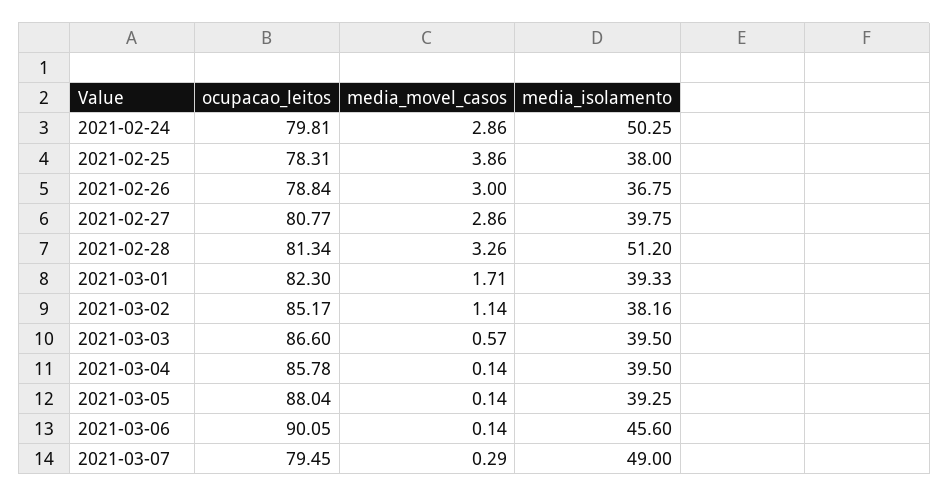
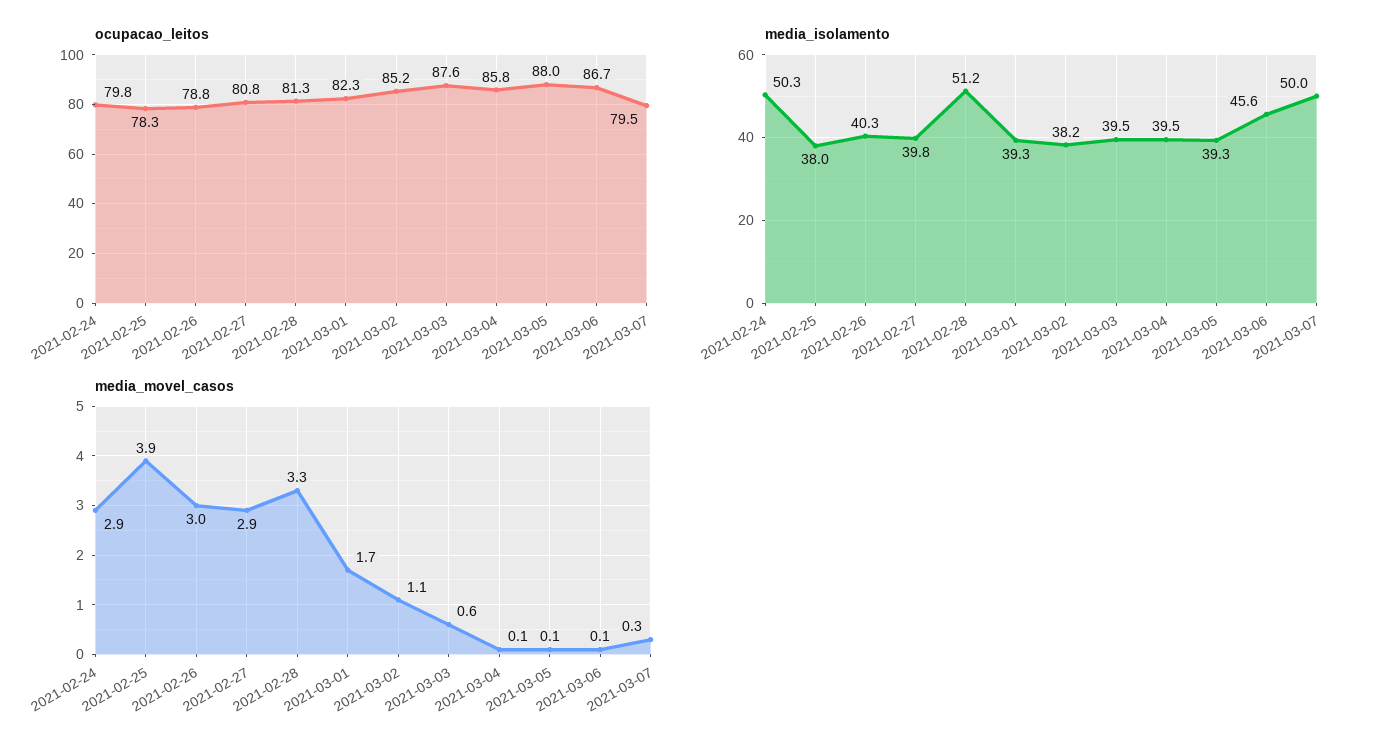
  {
    "ocupacao_leitos": {
      "2021-02-24": 79.81,
      "2021-02-25": 78.31,
      "2021-02-26": 78.84,
      "2021-02-27": 80.77,
      "2021-02-28": 81.34,
      "2021-03-01": 82.3,
      "2021-03-02": 85.17,
-     "2021-03-03": 86.6,
+     "2021-03-03": 87.6,
      "2021-03-04": 85.78,
      "2021-03-05": 88.04,
-     "2021-03-06": 90.05,
+     "2021-03-06": 86.7,
      "2021-03-07": 79.45
    },
    "media_movel_casos": {
      "2021-02-24": 2.86,
      "2021-02-25": 3.86,
      "2021-02-26": 3,
      "2021-02-27": 2.86,
      "2021-02-28": 3.26,
      "2021-03-01": 1.71,
      "2021-03-02": 1.14,
      "2021-03-03": 0.57,
      "2021-03-04": 0.14,
      "2021-03-05": 0.14,
      "2021-03-06": 0.14,
      "2021-03-07": 0.29
    },
    "media_isolamento": {
      "2021-02-24": 50.25,
      "2021-02-25": 38,
-     "2021-02-26": 36.75,
+     "2021-02-26": 40.3,
      "2021-02-27": 39.75,
      "2021-02-28": 51.2,
      "2021-03-01": 39.33,
      "2021-03-02": 38.16,
      "2021-03-03": 39.5,
      "2021-03-04": 39.5,
      "2021-03-05": 39.25,
      "2021-03-06": 45.6,
-     "2021-03-07": 49
+     "2021-03-07": 50
    }
  }

